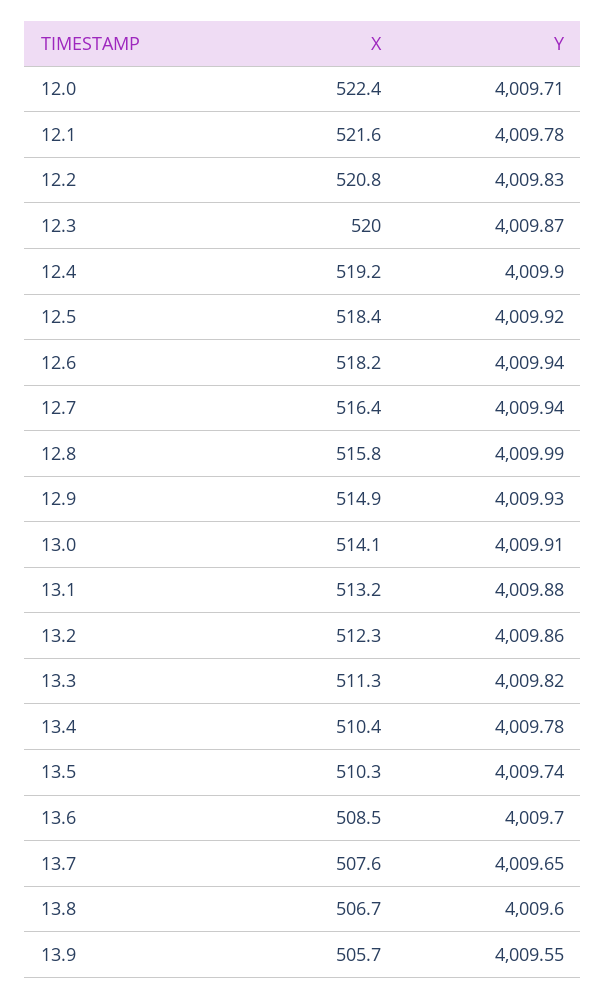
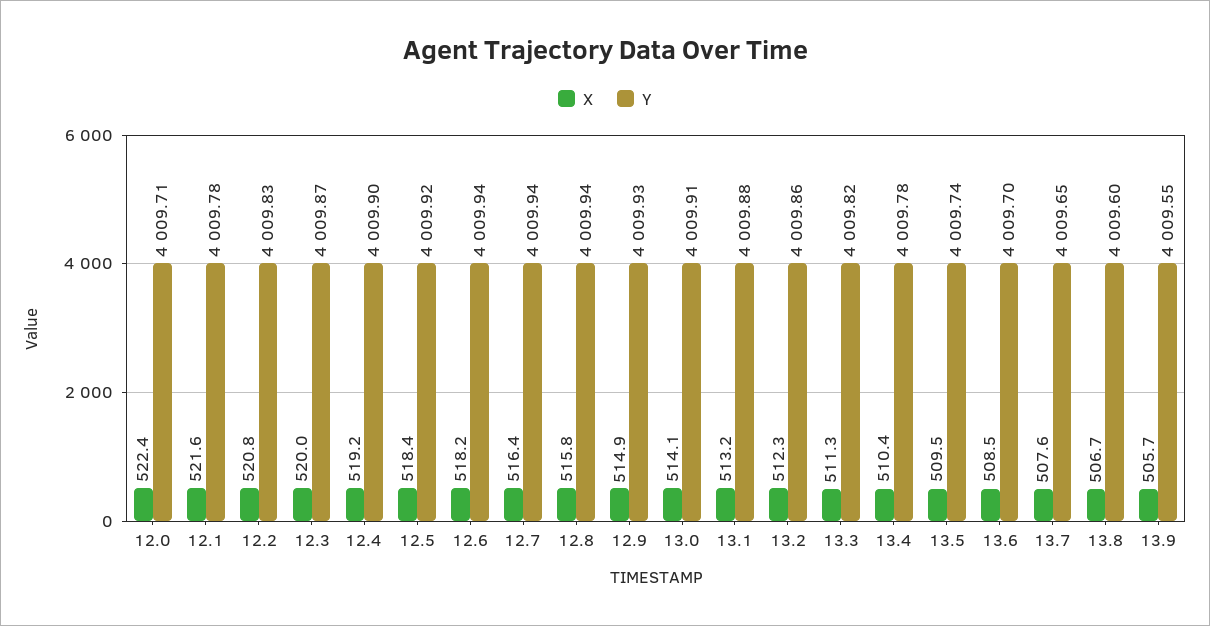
  {
    "X": {
      "12.0": 522.4,
      "12.1": 521.6,
      "12.2": 520.8,
      "12.3": 520,
      "12.4": 519.2,
      "12.5": 518.4,
      "12.6": 518.2,
      "12.7": 516.4,
      "12.8": 515.8,
      "12.9": 514.9,
      "13.0": 514.1,
      "13.1": 513.2,
      "13.2": 512.3,
      "13.3": 511.3,
      "13.4": 510.4,
-     "13.5": 510.3,
+     "13.5": 509.5,
      "13.6": 508.5,
      "13.7": 507.6,
      "13.8": 506.7,
      "13.9": 505.7
    },
    "Y": {
      "12.0": 4009.71,
      "12.1": 4009.78,
      "12.2": 4009.83,
      "12.3": 4009.87,
      "12.4": 4009.9,
      "12.5": 4009.92,
      "12.6": 4009.94,
      "12.7": 4009.94,
-     "12.8": 4009.99,
+     "12.8": 4009.94,
      "12.9": 4009.93,
      "13.0": 4009.91,
      "13.1": 4009.88,
      "13.2": 4009.86,
      "13.3": 4009.82,
      "13.4": 4009.78,
      "13.5": 4009.74,
      "13.6": 4009.7,
      "13.7": 4009.65,
      "13.8": 4009.6,
      "13.9": 4009.55
    }
  }

